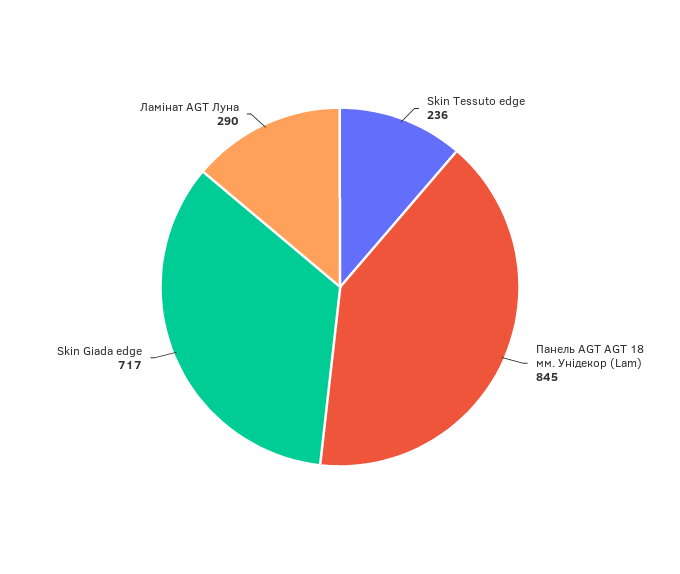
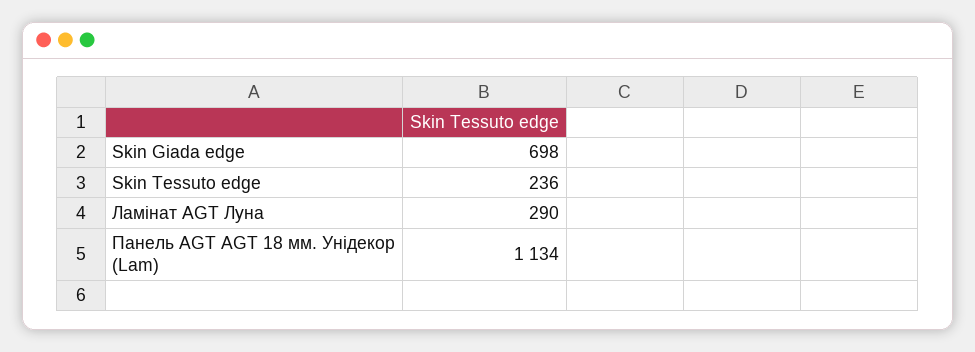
  {
    "Skin Tessuto edge": 236,
-   "Панель AGT AGT 18 мм. Унідекор (Lam)": 845,
+   "Панель AGT AGT 18 мм. Унідекор (Lam)": 1134,
-   "Skin Giada edge": 717,
+   "Skin Giada edge": 698,
    "Ламінат AGT Луна": 290
  }

